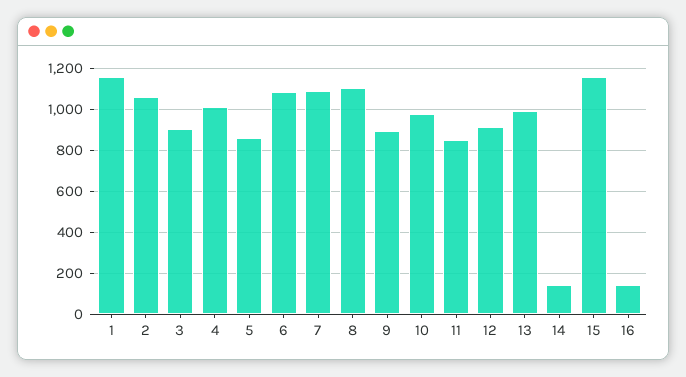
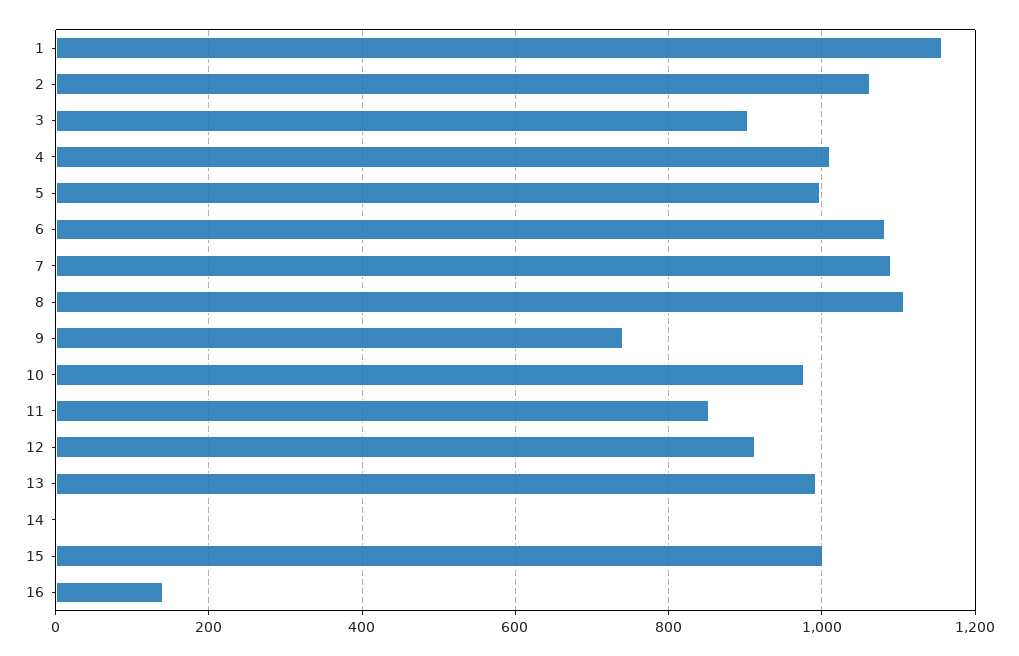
  {
    "1": 1160,
    "2": 1060,
    "3": 900,
    "4": 1020,
-   "5": 850,
+   "5": 1000,
    "6": 1080,
    "7": 1100,
    "8": 1100,
-   "9": 900,
+   "9": 740,
    "10": 980,
    "11": 860,
    "12": 920,
    "13": 1000,
-   "14": 150,
+   "14": 0,
-   "15": 1150,
+   "15": 1000,
    "16": 140
  }

